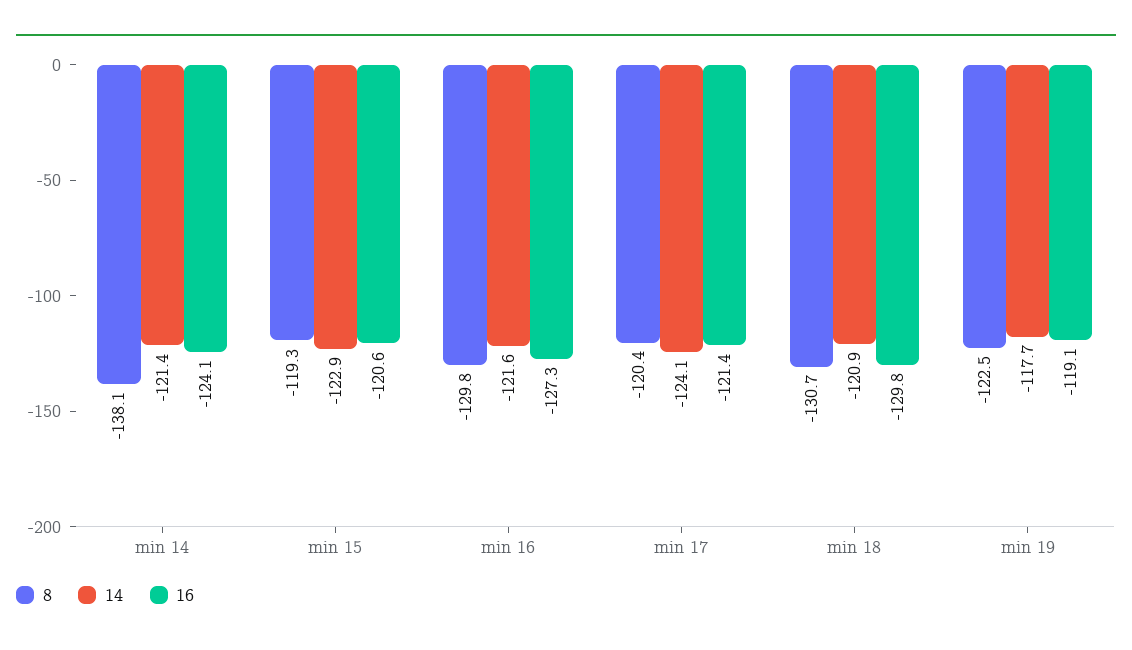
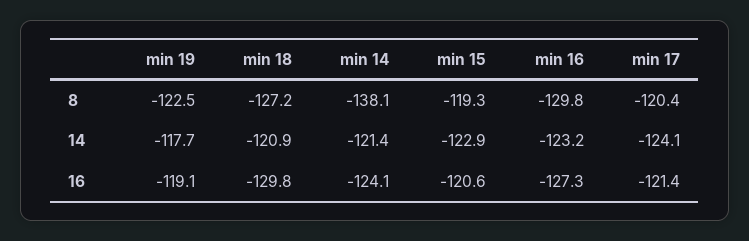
  {
    "8": {
      "min 14": -138.1,
      "min 15": -119.3,
      "min 16": -129.8,
      "min 17": -120.4,
-     "min 18": -130.7,
+     "min 18": -127.2,
      "min 19": -122.5
    },
    "14": {
      "min 14": -121.4,
      "min 15": -122.9,
-     "min 16": -121.6,
+     "min 16": -123.2,
      "min 17": -124.1,
      "min 18": -120.9,
      "min 19": -117.7
    },
    "16": {
      "min 14": -124.1,
      "min 15": -120.6,
      "min 16": -127.3,
      "min 17": -121.4,
      "min 18": -129.8,
      "min 19": -119.1
    }
  }

